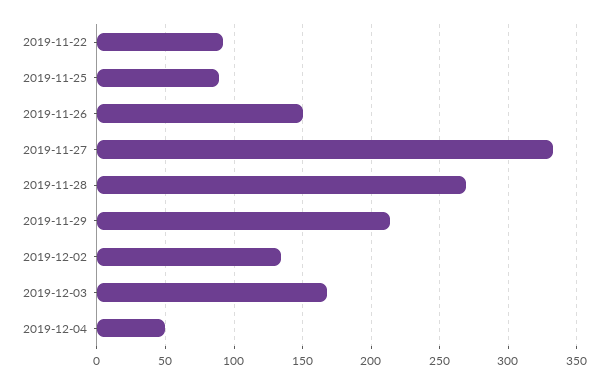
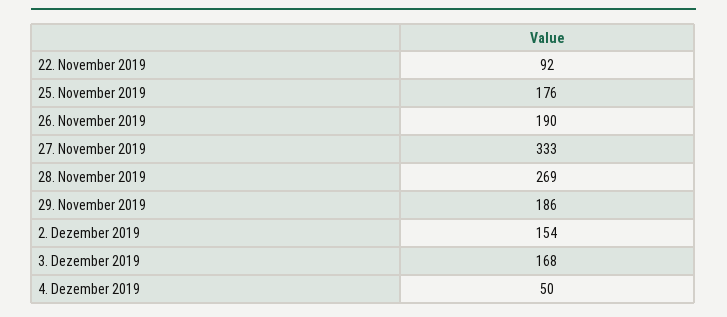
  {
    "2019-11-22": 92,
-   "2019-11-25": 90,
+   "2019-11-25": 176,
-   "2019-11-26": 150,
+   "2019-11-26": 190,
    "2019-11-27": 333,
    "2019-11-28": 269,
-   "2019-11-29": 215,
+   "2019-11-29": 186,
-   "2019-12-02": 135,
+   "2019-12-02": 154,
    "2019-12-03": 168,
    "2019-12-04": 50
  }

